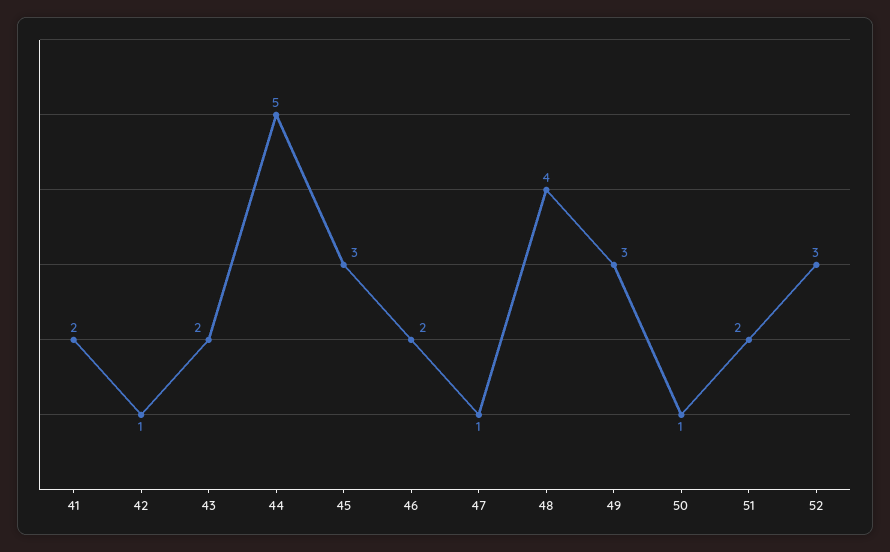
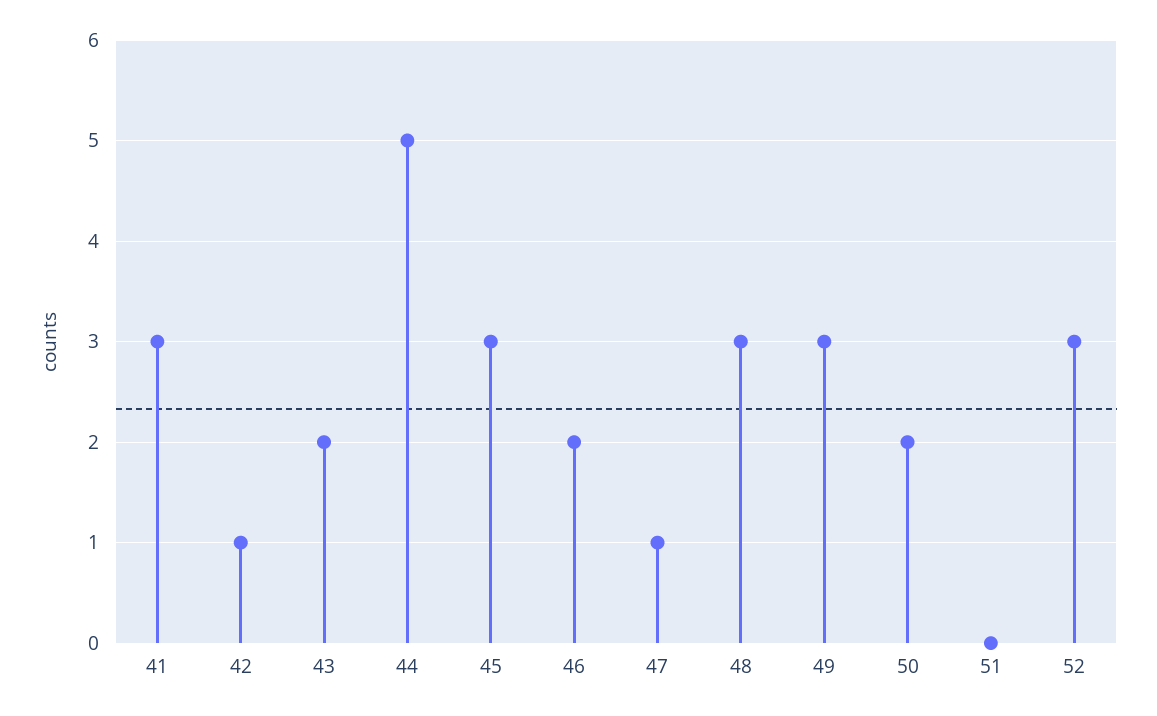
  {
-   "41": 2,
+   "41": 3,
    "42": 1,
    "43": 2,
    "44": 5,
    "45": 3,
    "46": 2,
    "47": 1,
-   "48": 4,
+   "48": 3,
    "49": 3,
-   "50": 1,
+   "50": 2,
-   "51": 2,
+   "51": 0,
    "52": 3
  }

